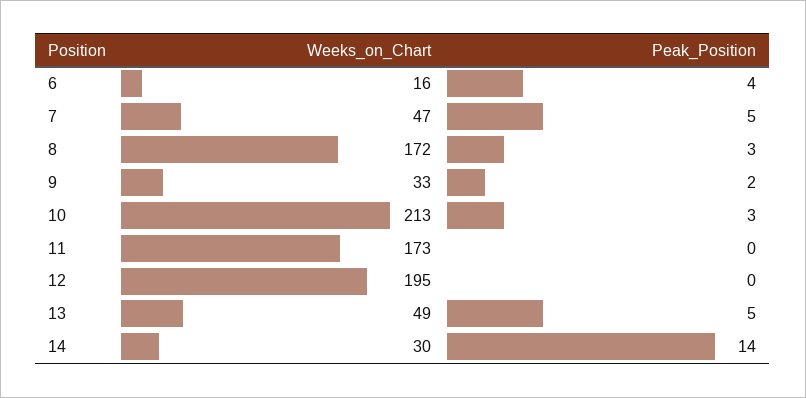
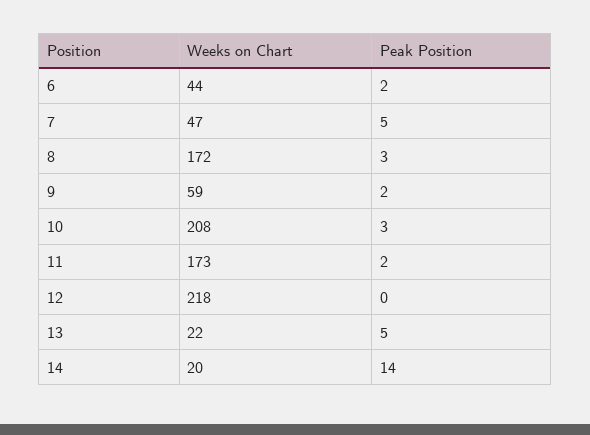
  {
    "Weeks_on_Chart": {
-     "6": 16,
+     "6": 44,
      "7": 47,
      "8": 172,
-     "9": 33,
+     "9": 59,
-     "10": 213,
+     "10": 208,
      "11": 173,
-     "12": 195,
+     "12": 218,
-     "13": 49,
+     "13": 22,
-     "14": 30
+     "14": 20
    },
    "Peak_Position": {
-     "6": 4,
+     "6": 2,
      "7": 5,
      "8": 3,
      "9": 2,
      "10": 3,
-     "11": 0,
+     "11": 2,
      "12": 0,
      "13": 5,
      "14": 14
    }
  }

